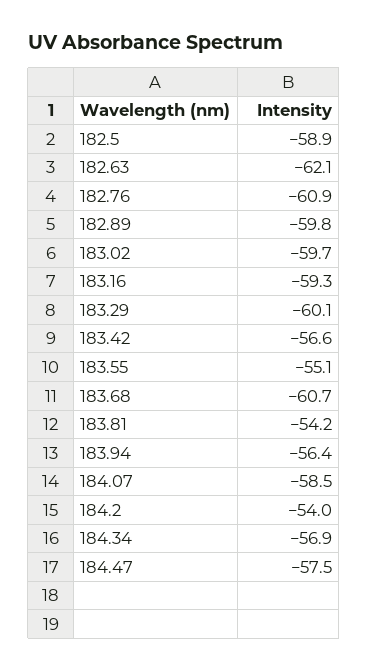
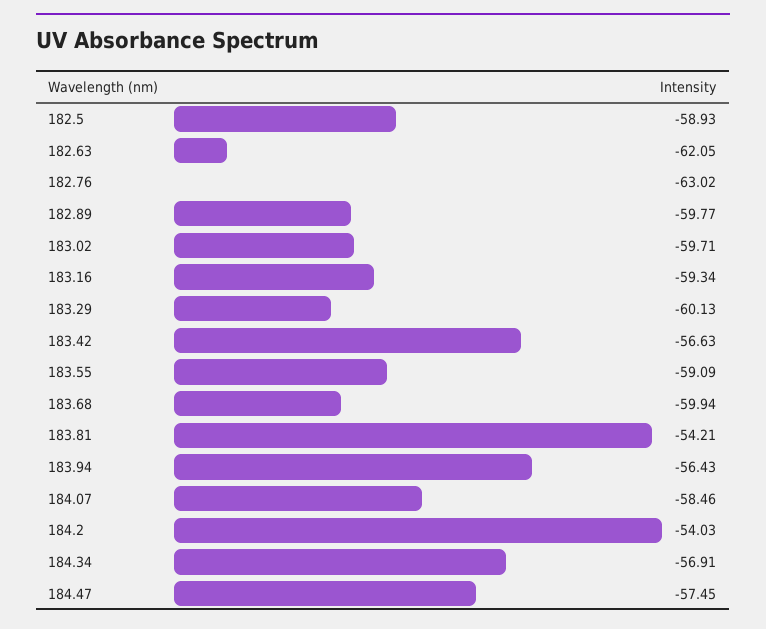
  {
    "182.5": -58.93,
    "182.63": -62.05,
-   "182.76": -60.9,
+   "182.76": -63.02,
    "182.89": -59.77,
    "183.02": -59.71,
    "183.16": -59.34,
    "183.29": -60.13,
    "183.42": -56.63,
-   "183.55": -55.1,
+   "183.55": -59.09,
-   "183.68": -60.7,
+   "183.68": -59.94,
    "183.81": -54.21,
    "183.94": -56.43,
    "184.07": -58.46,
    "184.2": -54.03,
    "184.34": -56.91,
    "184.47": -57.45
  }

